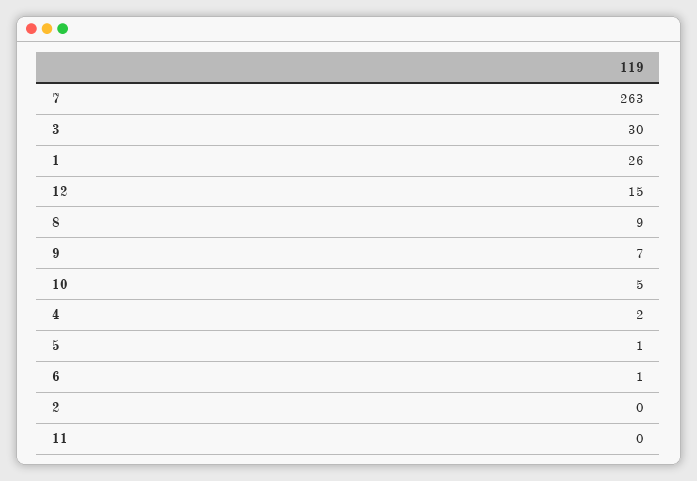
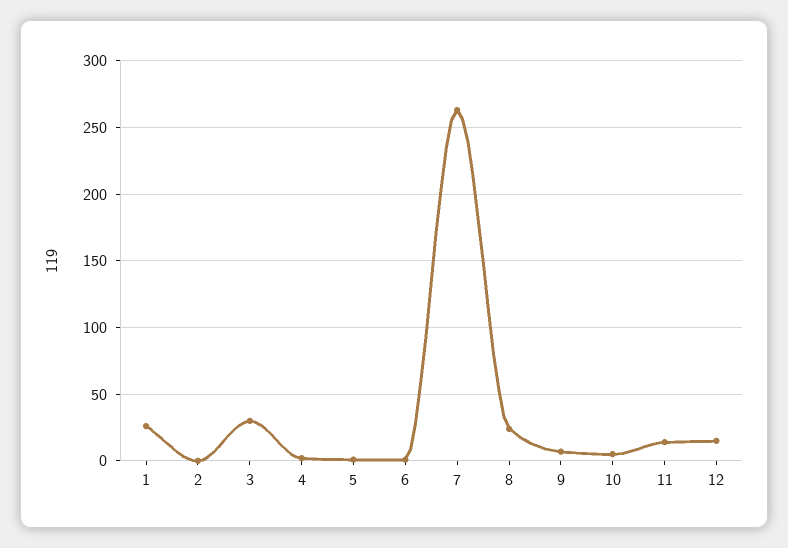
  {
    "7": 263,
    "3": 30,
    "1": 26,
    "12": 15,
-   "8": 9,
+   "8": 25,
    "9": 7,
    "10": 5,
    "4": 2,
    "5": 1,
    "6": 1,
    "2": 0,
-   "11": 0
+   "11": 15
  }

